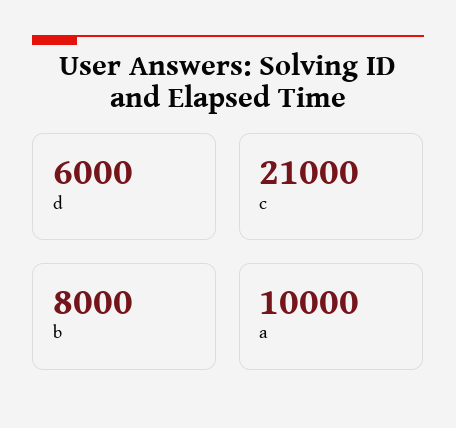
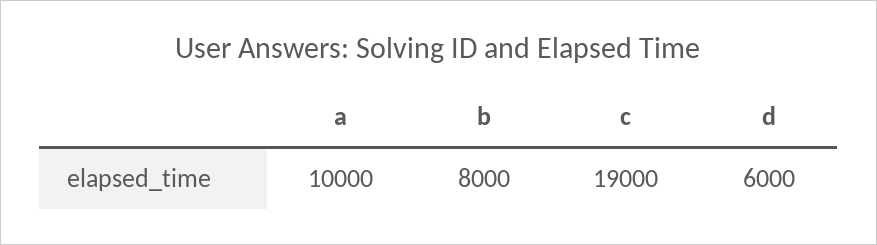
  {
    "d": 6000,
-   "c": 21000,
+   "c": 19000,
    "b": 8000,
    "a": 10000
  }

